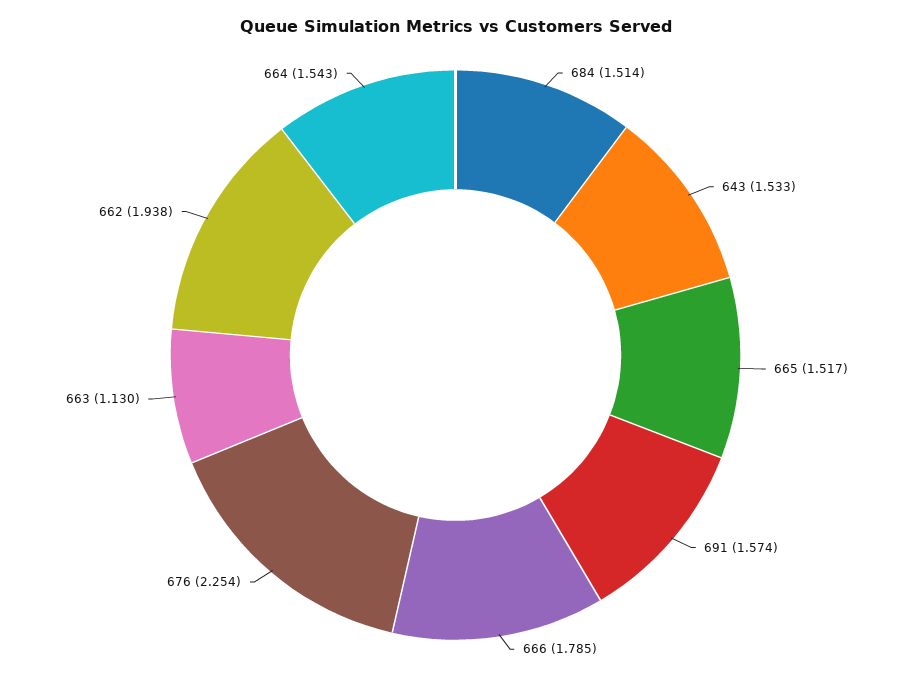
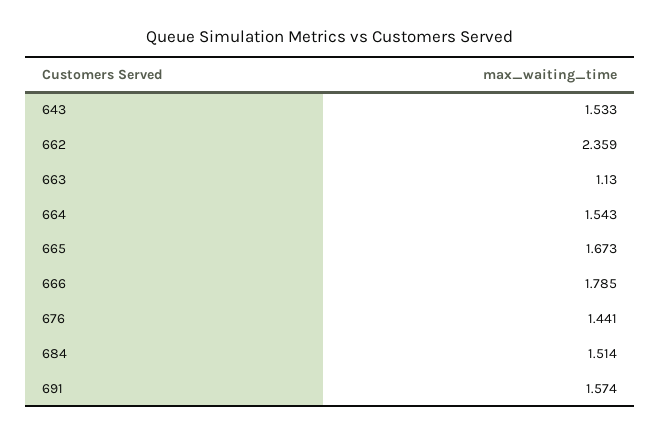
  {
    "684": 1.514,
    "643": 1.533,
-   "665": 1.517,
+   "665": 1.673,
    "691": 1.574,
    "666": 1.785,
-   "676": 2.254,
+   "676": 1.441,
    "663": 1.13,
-   "662": 1.938,
+   "662": 2.359,
    "664": 1.543
  }

